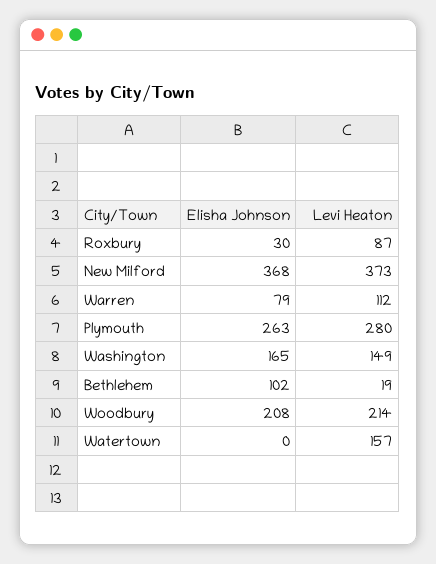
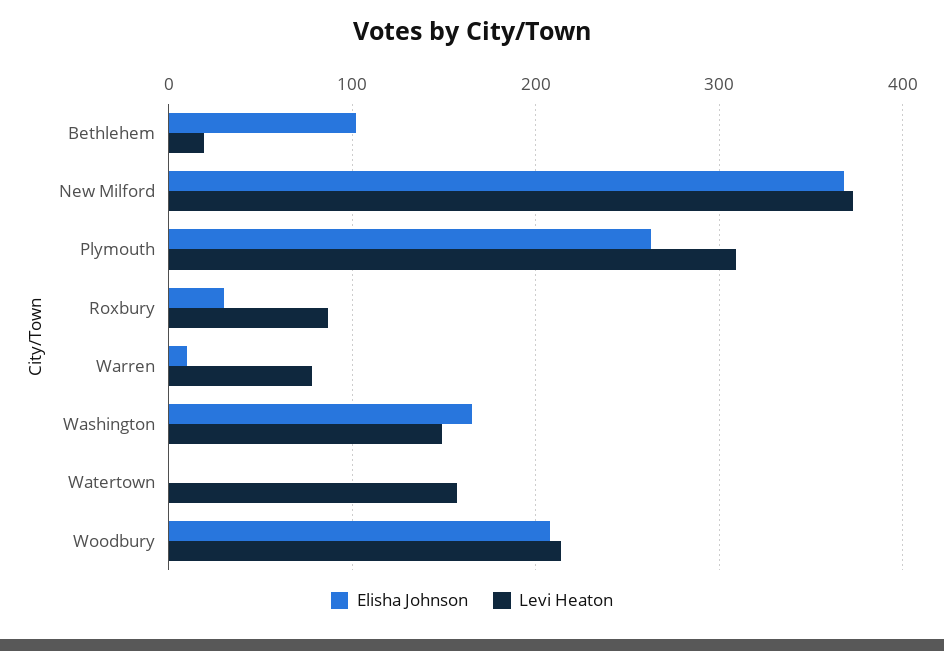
  {
    "Elisha Johnson": {
      "Roxbury": 30,
      "New Milford": 368,
-     "Warren": 79,
+     "Warren": 10,
      "Plymouth": 263,
      "Washington": 165,
      "Bethlehem": 102,
      "Woodbury": 208,
      "Watertown": 0
    },
    "Levi Heaton": {
      "Roxbury": 87,
      "New Milford": 373,
-     "Warren": 112,
+     "Warren": 80,
-     "Plymouth": 280,
+     "Plymouth": 310,
      "Washington": 149,
      "Bethlehem": 19,
      "Woodbury": 214,
      "Watertown": 157
    }
  }

